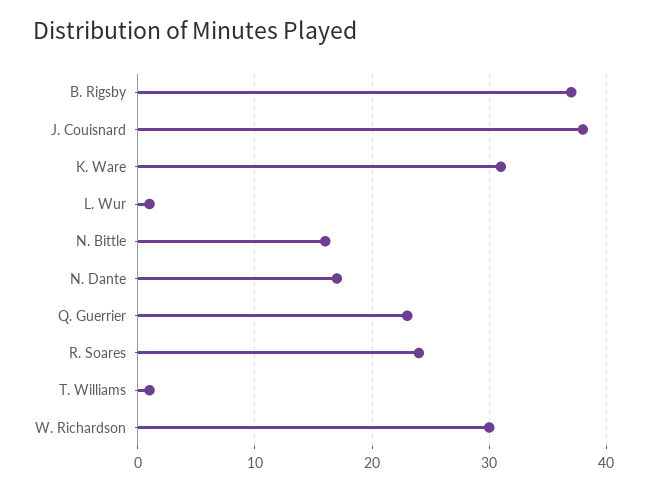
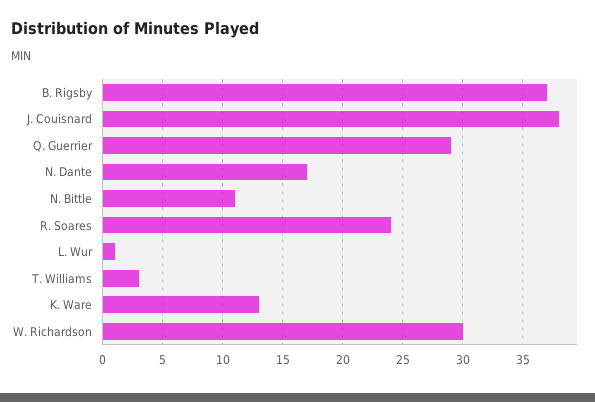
  {
    "B. Rigsby": 37,
    "J. Couisnard": 38,
-   "K. Ware": 31,
+   "K. Ware": 13,
    "L. Wur": 1,
-   "N. Bittle": 16,
+   "N. Bittle": 11,
    "N. Dante": 17,
-   "Q. Guerrier": 23,
+   "Q. Guerrier": 29,
    "R. Soares": 24,
-   "T. Williams": 1,
+   "T. Williams": 3,
    "W. Richardson": 30
  }

